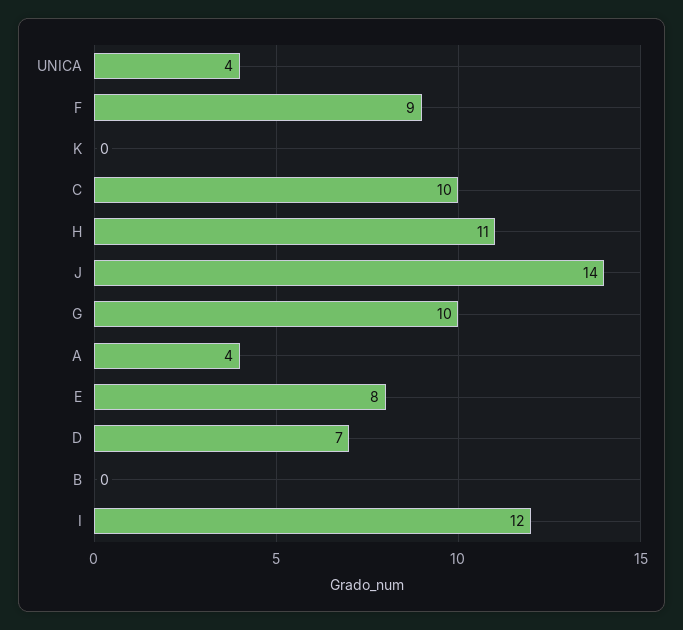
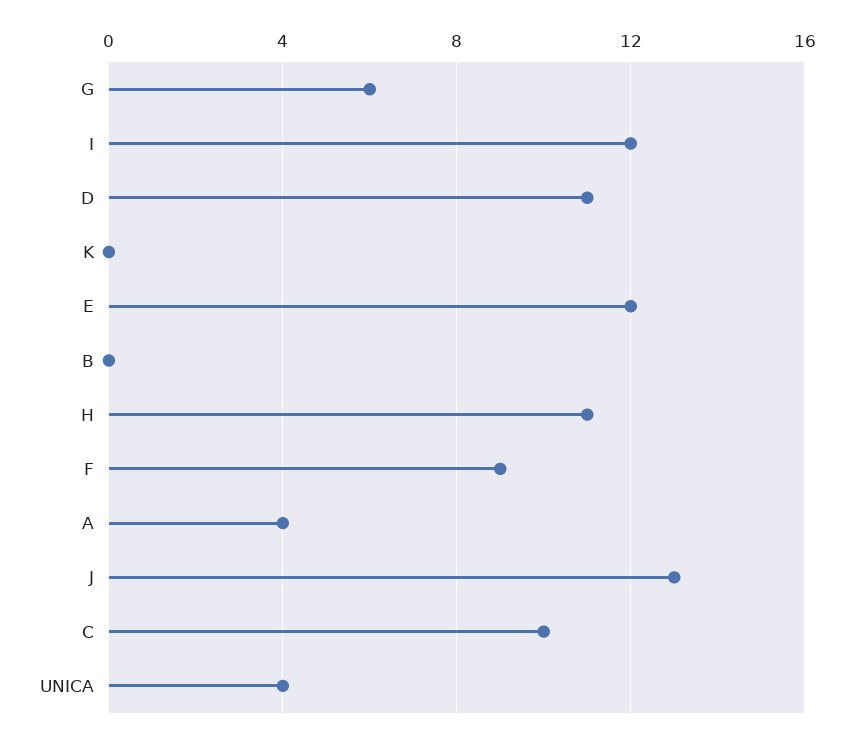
  {
    "UNICA": 4,
    "F": 9,
    "K": 0,
    "C": 10,
    "H": 11,
-   "J": 14,
+   "J": 13,
-   "G": 10,
+   "G": 6,
    "A": 4,
-   "E": 8,
+   "E": 12,
-   "D": 7,
+   "D": 11,
    "B": 0,
    "I": 12
  }

